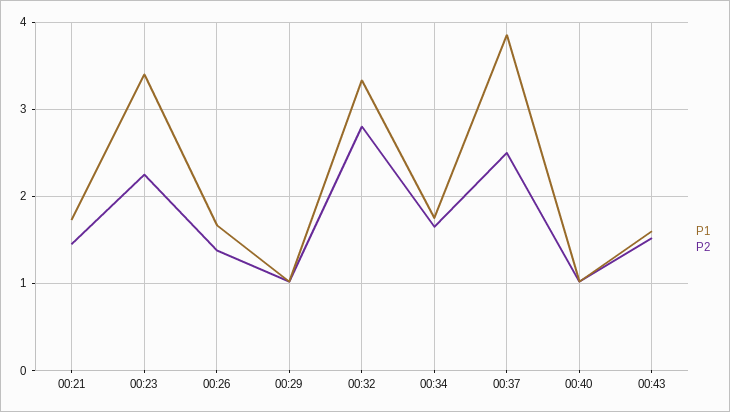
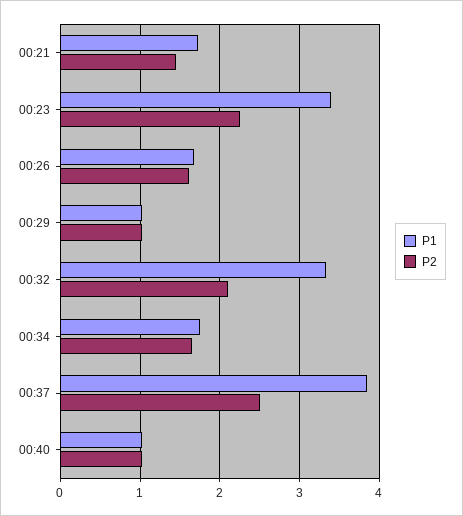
  {
    "P1": {
      "00:21": 1.7,
      "00:23": 3.4,
      "00:26": 1.7,
      "00:29": 1,
      "00:32": 3.3,
      "00:34": 1.8,
      "00:37": 3.9,
-     "00:40": 1,
+     "00:40": 1
-     "00:43": 1.6
    },
    "P2": {
      "00:21": 1.5,
      "00:23": 2.3,
-     "00:26": 1.4,
+     "00:26": 1.6,
      "00:29": 1,
-     "00:32": 2.8,
+     "00:32": 2.1,
      "00:34": 1.7,
      "00:37": 2.5,
-     "00:40": 1,
+     "00:40": 1
-     "00:43": 1.5
    }
  }

